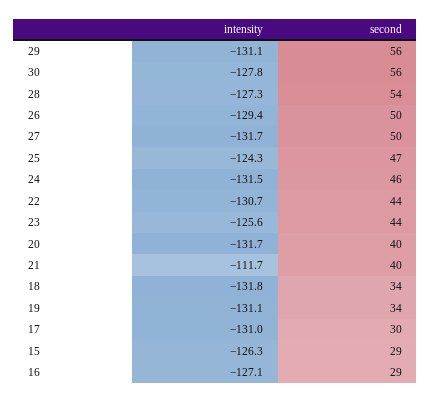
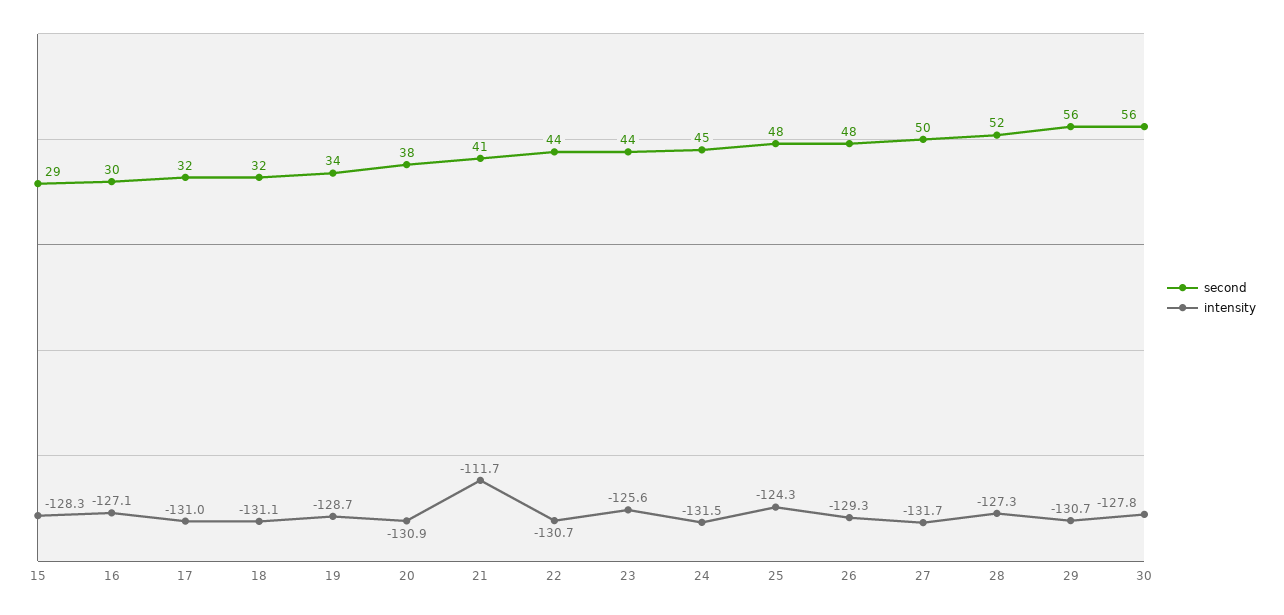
  {
    "intensity": {
-     "29": -131.1,
+     "29": -130.7,
      "30": -127.8,
      "28": -127.3,
-     "26": -129.4,
+     "26": -129.3,
      "27": -131.7,
      "25": -124.3,
      "24": -131.5,
      "22": -130.7,
      "23": -125.6,
-     "20": -131.7,
+     "20": -130.9,
      "21": -111.7,
-     "18": -131.8,
+     "18": -131.1,
-     "19": -131.1,
+     "19": -128.7,
      "17": -131,
-     "15": -126.3,
+     "15": -128.3,
      "16": -127.1
    },
    "second": {
      "29": 56,
      "30": 56,
-     "28": 54,
+     "28": 52,
-     "26": 50,
+     "26": 48,
      "27": 50,
-     "25": 47,
+     "25": 48,
-     "24": 46,
+     "24": 45,
      "22": 44,
      "23": 44,
-     "20": 40,
+     "20": 38,
-     "21": 40,
+     "21": 41,
-     "18": 34,
+     "18": 32,
      "19": 34,
-     "17": 30,
+     "17": 32,
      "15": 29,
-     "16": 29
+     "16": 30
    }
  }

